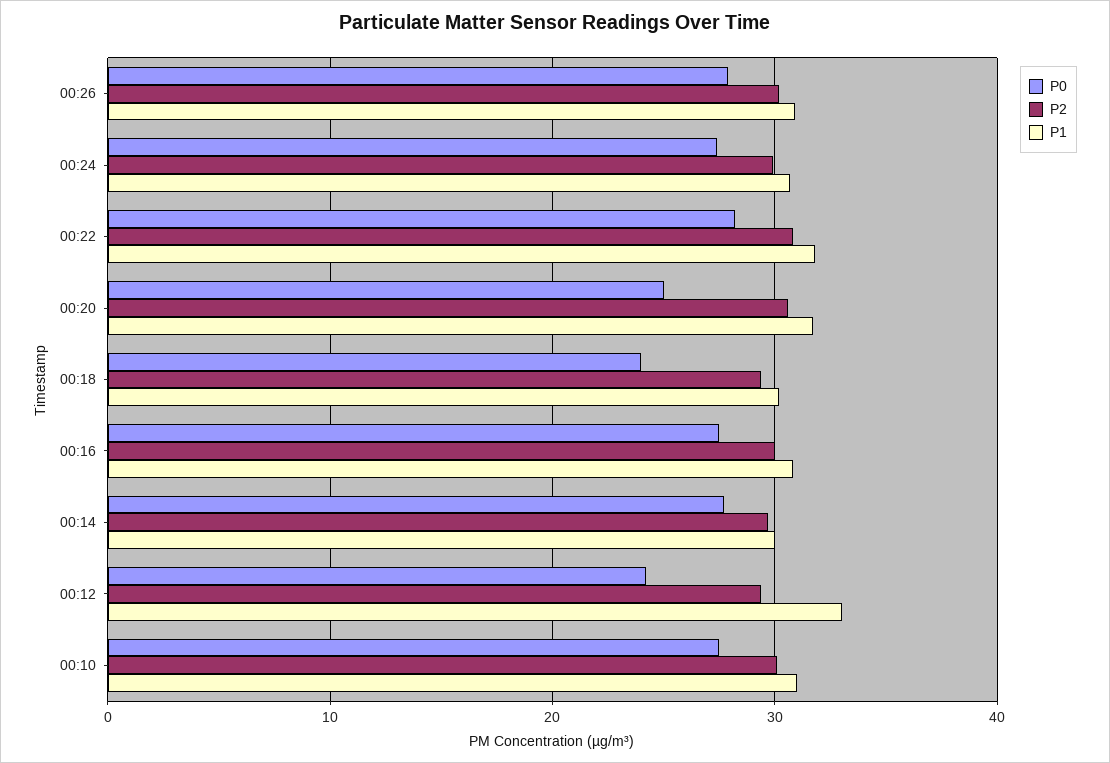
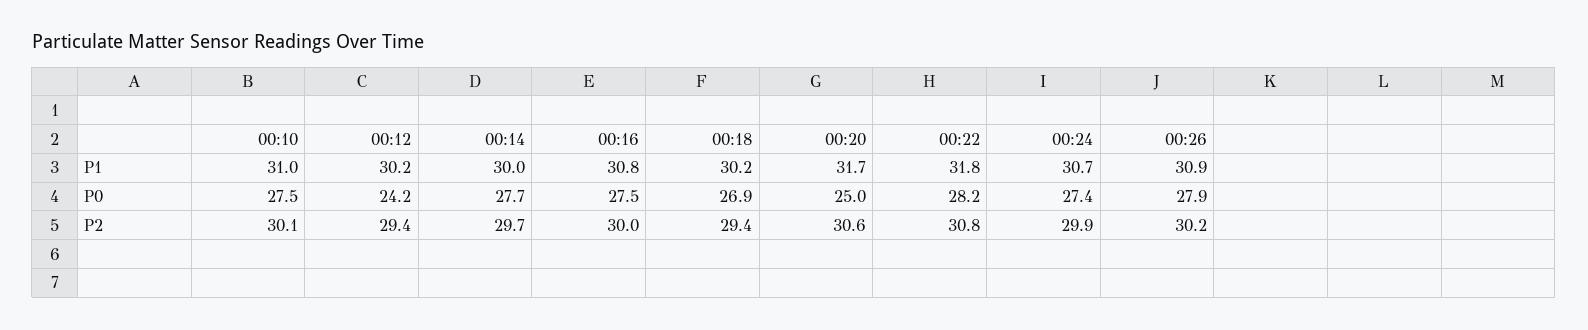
  {
    "P0": {
      "00:26": 27.9,
      "00:24": 27.4,
      "00:22": 28.2,
      "00:20": 25,
-     "00:18": 24,
+     "00:18": 26.9,
      "00:16": 27.5,
      "00:14": 27.7,
      "00:12": 24.2,
      "00:10": 27.5
    },
    "P2": {
      "00:26": 30.2,
      "00:24": 29.9,
      "00:22": 30.8,
      "00:20": 30.6,
      "00:18": 29.4,
      "00:16": 30,
      "00:14": 29.7,
      "00:12": 29.4,
      "00:10": 30.1
    },
    "P1": {
      "00:26": 30.9,
      "00:24": 30.7,
      "00:22": 31.8,
      "00:20": 31.7,
      "00:18": 30.2,
      "00:16": 30.8,
      "00:14": 30,
-     "00:12": 33,
+     "00:12": 30.2,
      "00:10": 31
    }
  }

